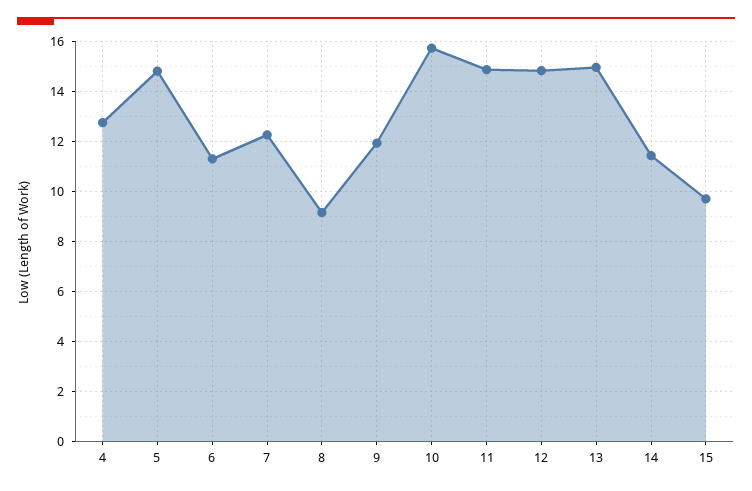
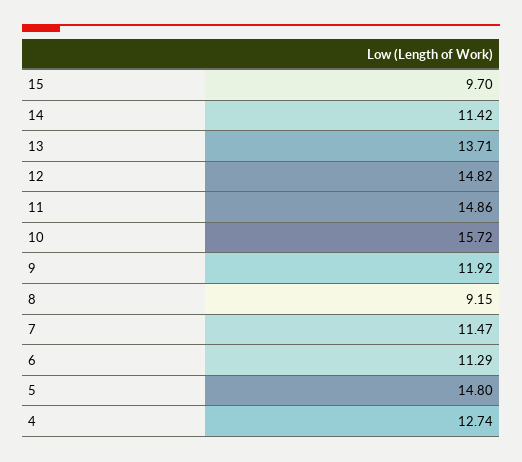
  {
    "4": 12.74,
    "5": 14.8,
    "6": 11.29,
-   "7": 12.25,
+   "7": 11.47,
    "8": 9.15,
    "9": 11.92,
    "10": 15.72,
    "11": 14.86,
    "12": 14.82,
-   "13": 15,
+   "13": 13.71,
    "14": 11.42,
    "15": 9.7
  }

